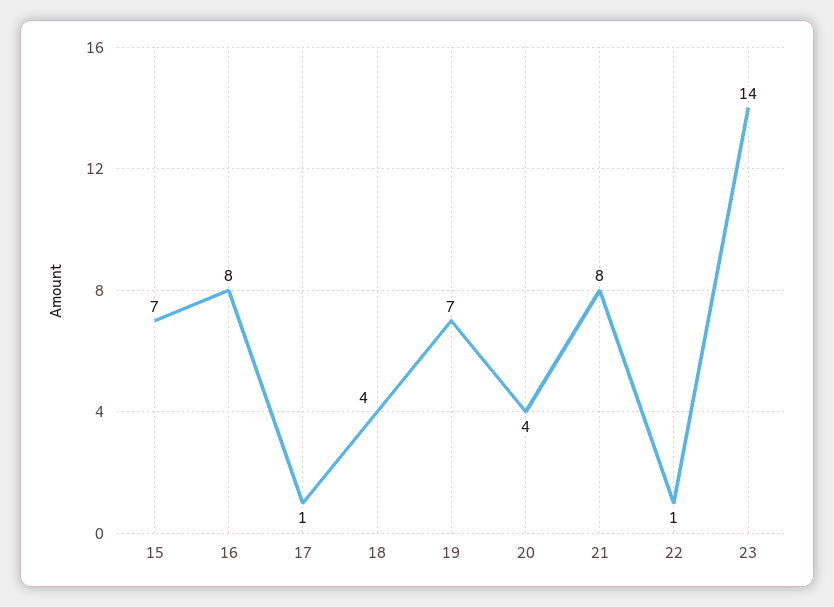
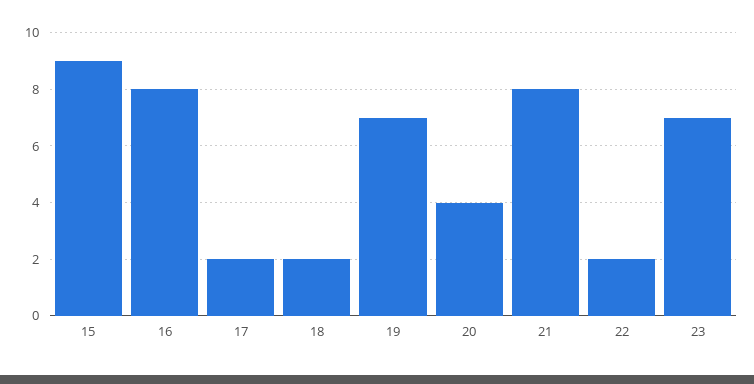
  {
-   "15": 7,
+   "15": 9,
    "16": 8,
-   "17": 1,
+   "17": 2,
-   "18": 4,
+   "18": 2,
    "19": 7,
    "20": 4,
    "21": 8,
-   "22": 1,
+   "22": 2,
-   "23": 14
+   "23": 7
  }

